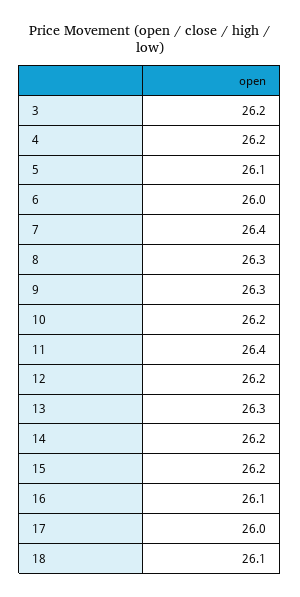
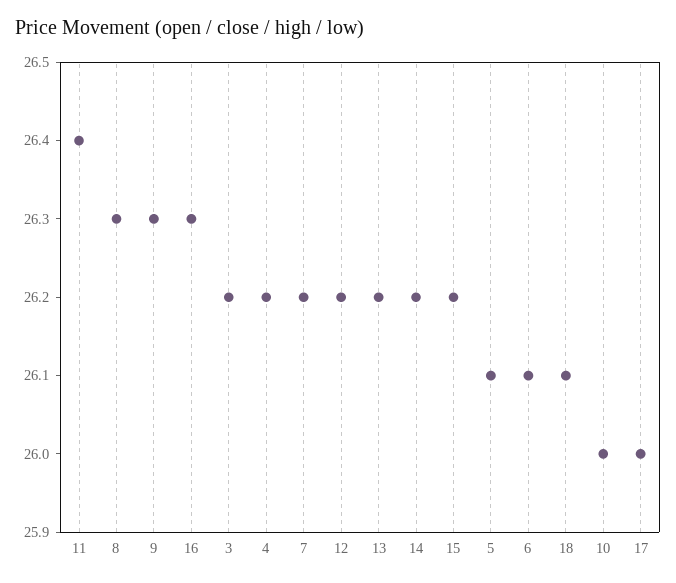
  {
    "3": 26.2,
    "4": 26.2,
    "5": 26.1,
-   "6": 26,
+   "6": 26.1,
-   "7": 26.4,
+   "7": 26.2,
    "8": 26.3,
    "9": 26.3,
-   "10": 26.2,
+   "10": 26,
    "11": 26.4,
    "12": 26.2,
-   "13": 26.3,
+   "13": 26.2,
    "14": 26.2,
    "15": 26.2,
-   "16": 26.1,
+   "16": 26.3,
    "17": 26,
    "18": 26.1
  }

